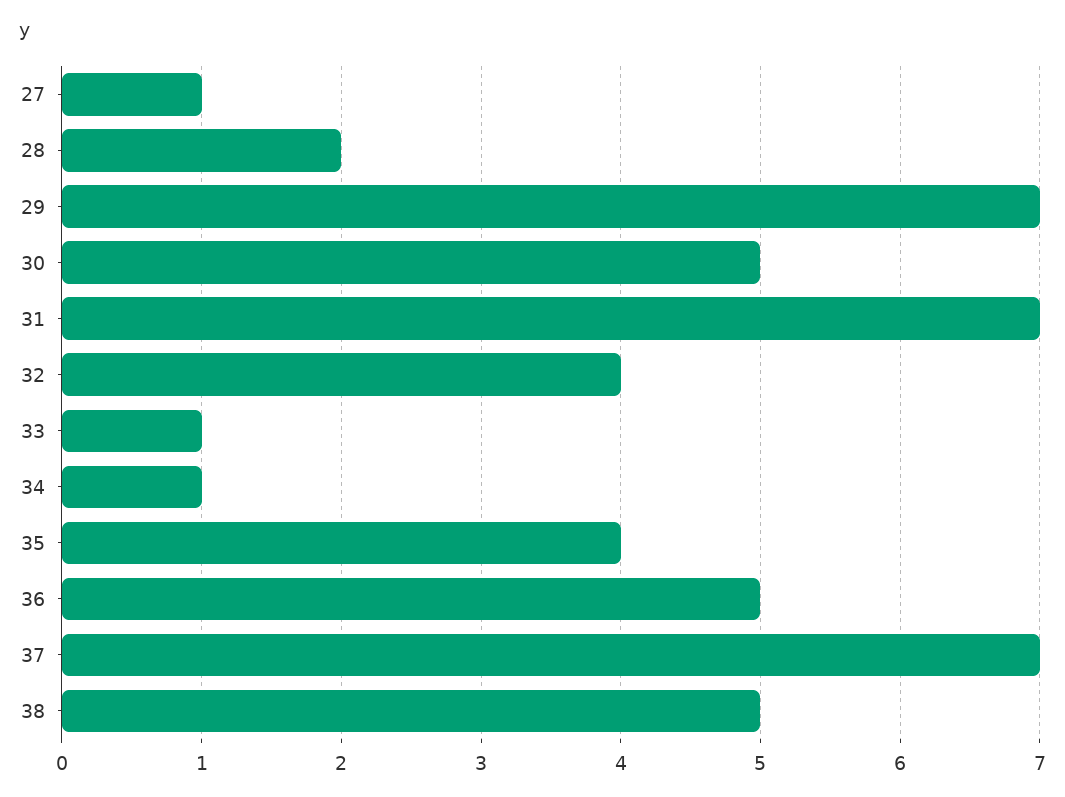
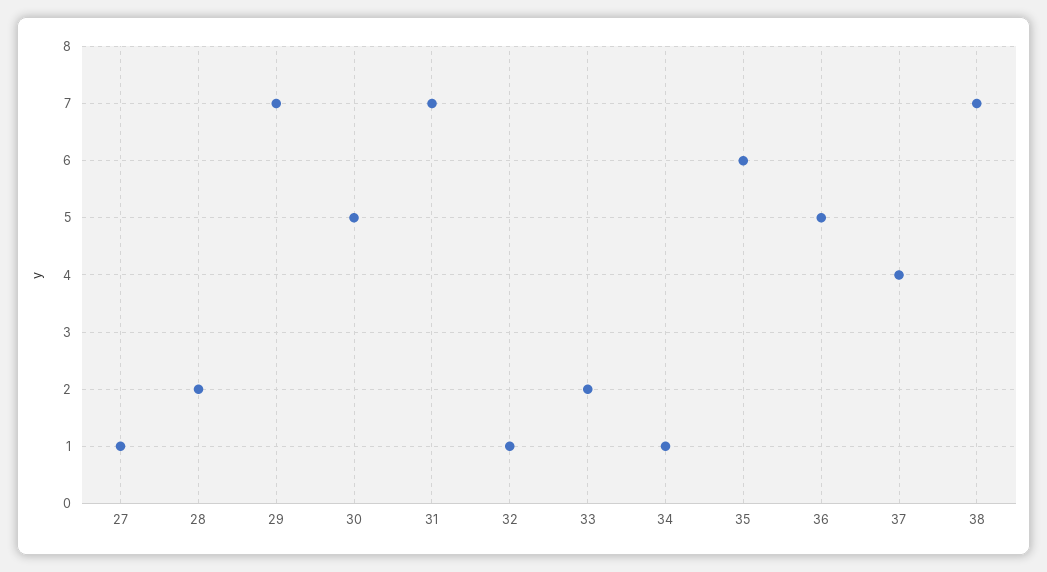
  {
    "27": 1,
    "28": 2,
    "29": 7,
    "30": 5,
    "31": 7,
-   "32": 4,
+   "32": 1,
-   "33": 1,
+   "33": 2,
    "34": 1,
-   "35": 4,
+   "35": 6,
    "36": 5,
-   "37": 7,
+   "37": 4,
-   "38": 5
+   "38": 7
  }

